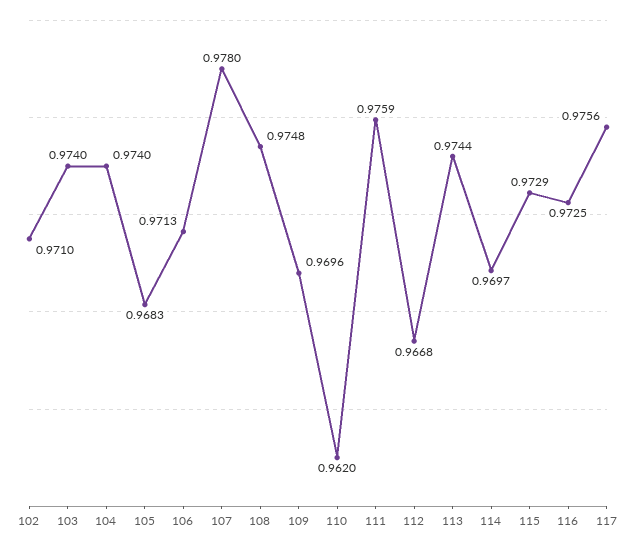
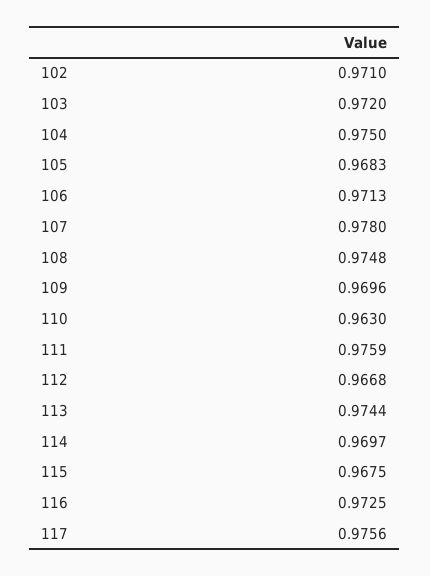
  {
    "102": 0.971,
-   "103": 0.974,
+   "103": 0.972,
-   "104": 0.974,
+   "104": 0.975,
    "105": 0.9683,
    "106": 0.9713,
    "107": 0.978,
    "108": 0.9748,
    "109": 0.9696,
-   "110": 0.962,
+   "110": 0.963,
    "111": 0.9759,
    "112": 0.9668,
    "113": 0.9744,
    "114": 0.9697,
-   "115": 0.9729,
+   "115": 0.9675,
    "116": 0.9725,
    "117": 0.9756
  }

